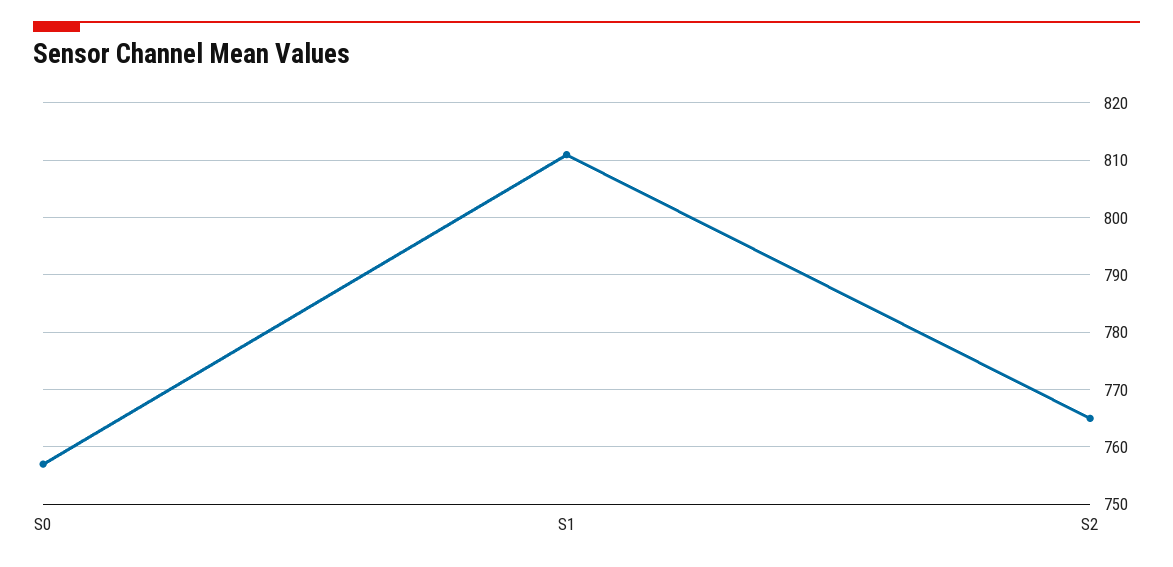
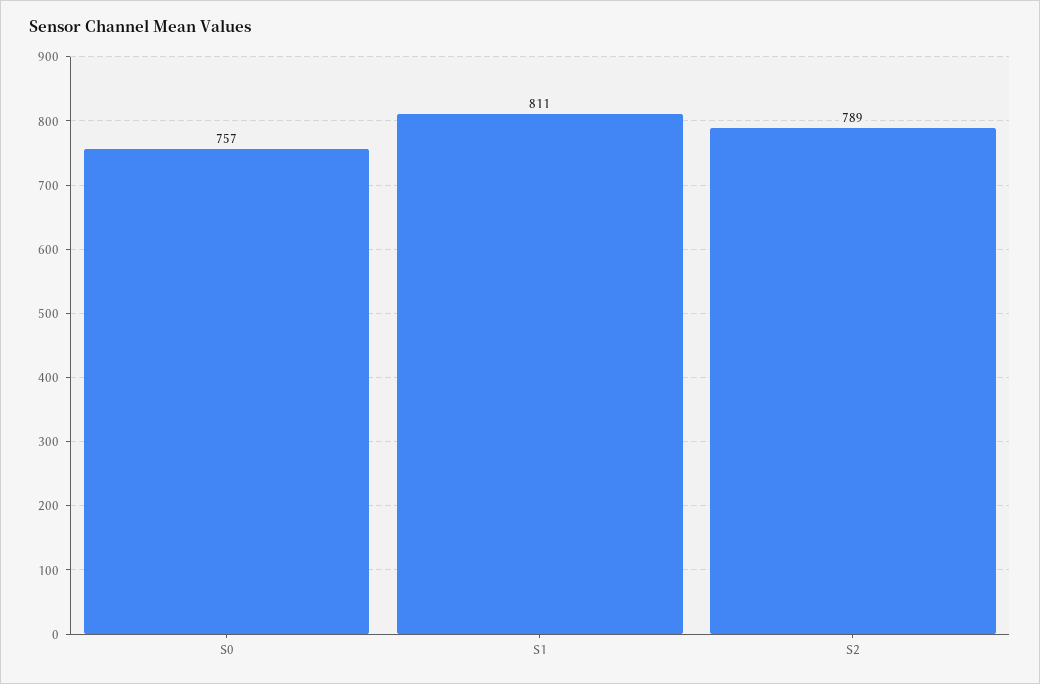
  {
    "S0": 757,
    "S1": 811,
-   "S2": 765
+   "S2": 789
  }

